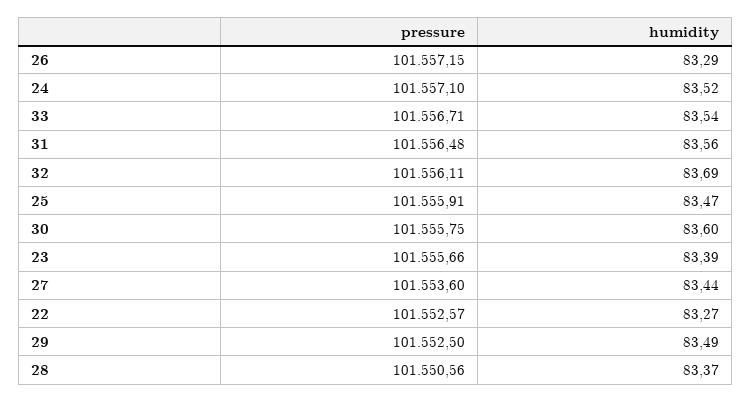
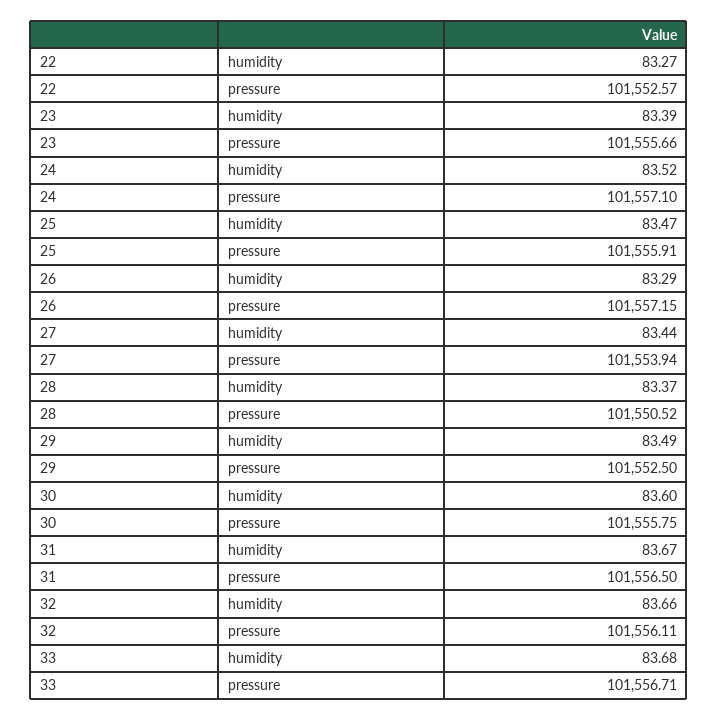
  {
    "pressure": {
      "26": 101557.15,
      "24": 101557.1,
      "33": 101556.71,
-     "31": 101556.48,
+     "31": 101556.5,
      "32": 101556.11,
      "25": 101555.91,
      "30": 101555.75,
      "23": 101555.66,
-     "27": 101553.6,
+     "27": 101553.94,
      "22": 101552.57,
      "29": 101552.5,
-     "28": 101550.56
+     "28": 101550.52
    },
    "humidity": {
      "26": 83.29,
      "24": 83.52,
-     "33": 83.54,
+     "33": 83.68,
-     "31": 83.56,
+     "31": 83.67,
-     "32": 83.69,
+     "32": 83.66,
      "25": 83.47,
      "30": 83.6,
      "23": 83.39,
      "27": 83.44,
      "22": 83.27,
      "29": 83.49,
      "28": 83.37
    }
  }

